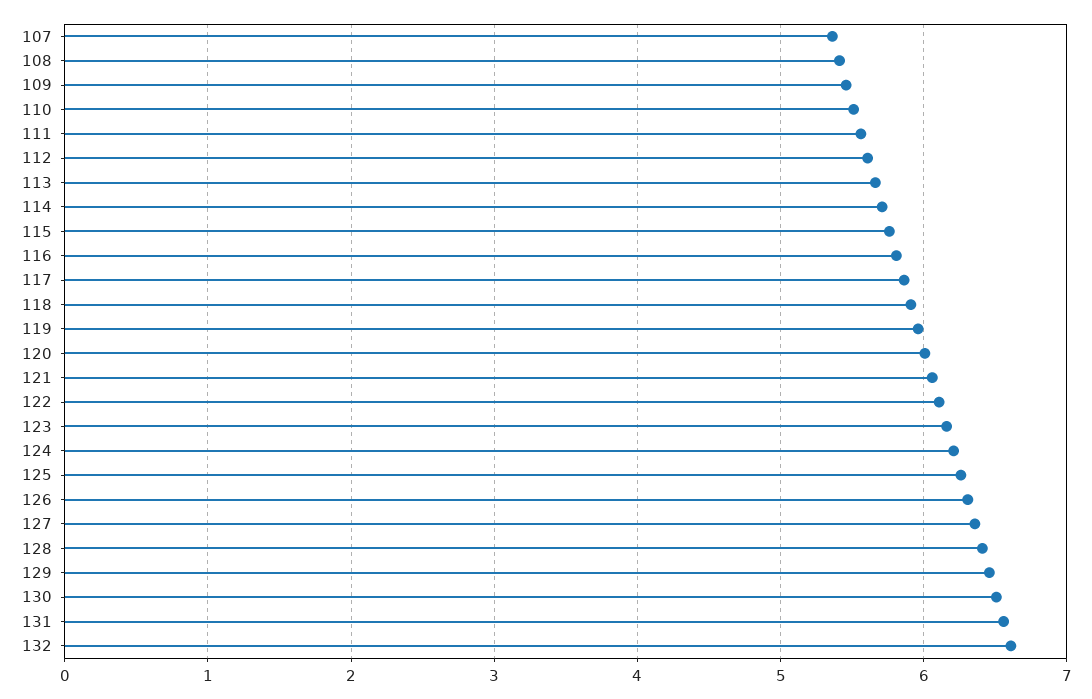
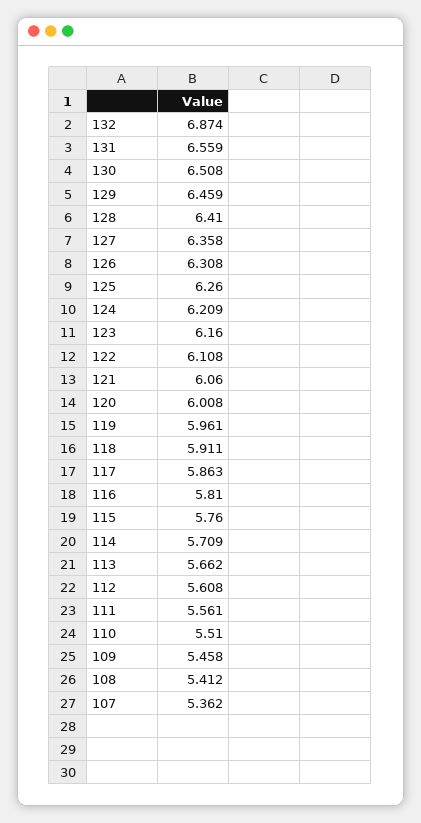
  {
    "107": 5.362,
    "108": 5.412,
    "109": 5.458,
    "110": 5.51,
    "111": 5.561,
    "112": 5.608,
    "113": 5.662,
    "114": 5.709,
    "115": 5.76,
    "116": 5.81,
    "117": 5.863,
    "118": 5.911,
    "119": 5.961,
    "120": 6.008,
    "121": 6.06,
    "122": 6.108,
    "123": 6.16,
    "124": 6.209,
    "125": 6.26,
    "126": 6.308,
    "127": 6.358,
    "128": 6.41,
    "129": 6.459,
    "130": 6.508,
    "131": 6.559,
-   "132": 6.6
+   "132": 6.874
  }

